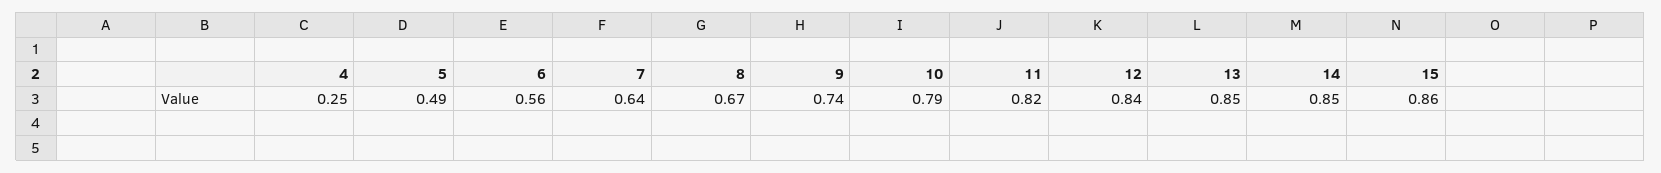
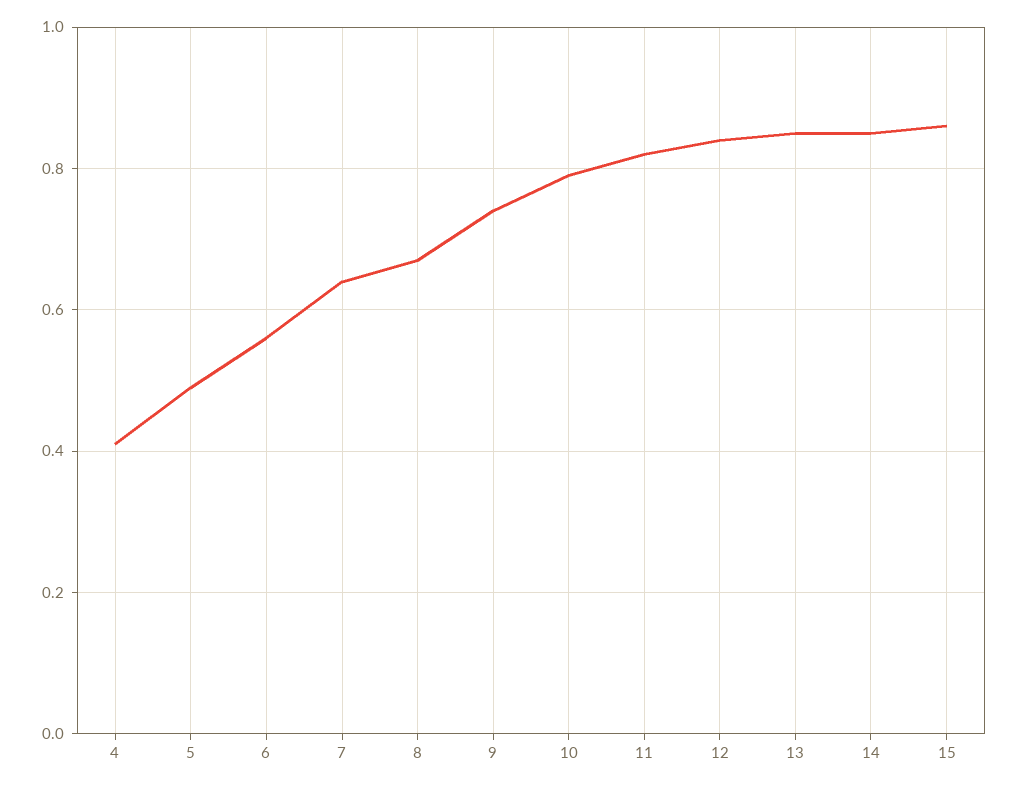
  {
-   "4": 0.25,
+   "4": 0.4,
    "5": 0.49,
    "6": 0.56,
    "7": 0.64,
    "8": 0.67,
    "9": 0.74,
    "10": 0.79,
    "11": 0.82,
    "12": 0.84,
    "13": 0.85,
    "14": 0.85,
    "15": 0.86
  }

